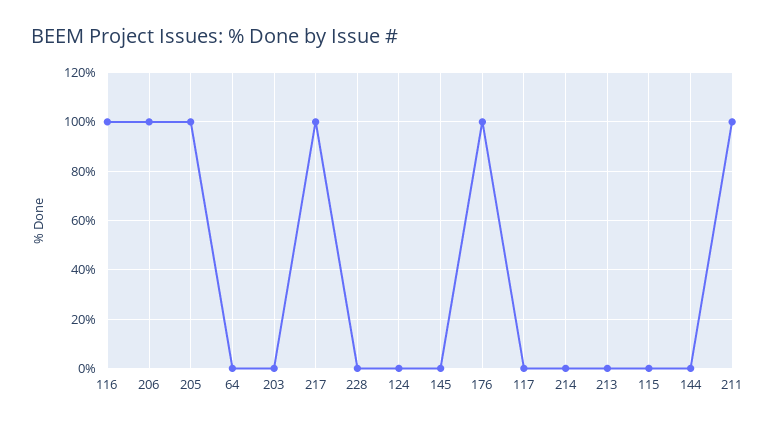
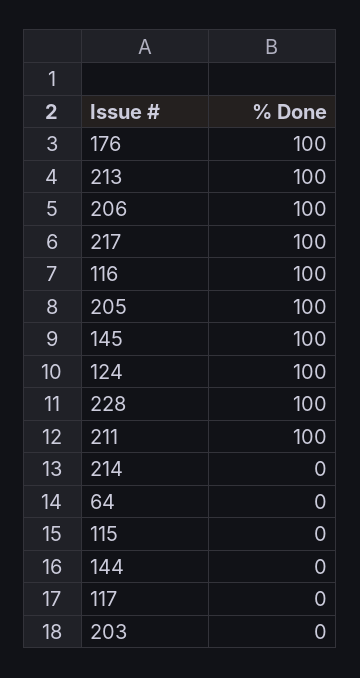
  {
    "116": 100,
    "206": 100,
    "205": 100,
    "64": 0,
    "203": 0,
    "217": 100,
-   "228": 0,
+   "228": 100,
-   "124": 0,
+   "124": 100,
-   "145": 0,
+   "145": 100,
    "176": 100,
    "117": 0,
    "214": 0,
-   "213": 0,
+   "213": 100,
    "115": 0,
    "144": 0,
    "211": 100
  }

